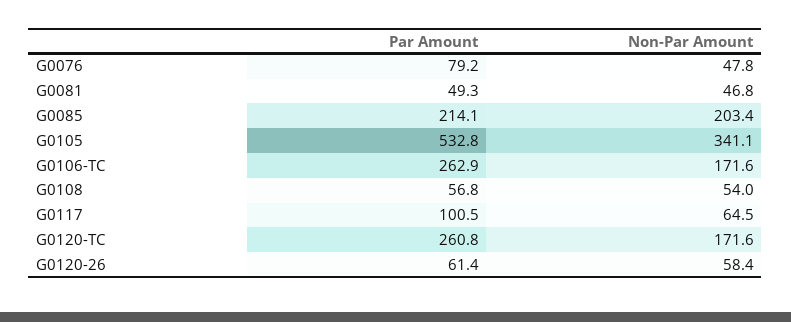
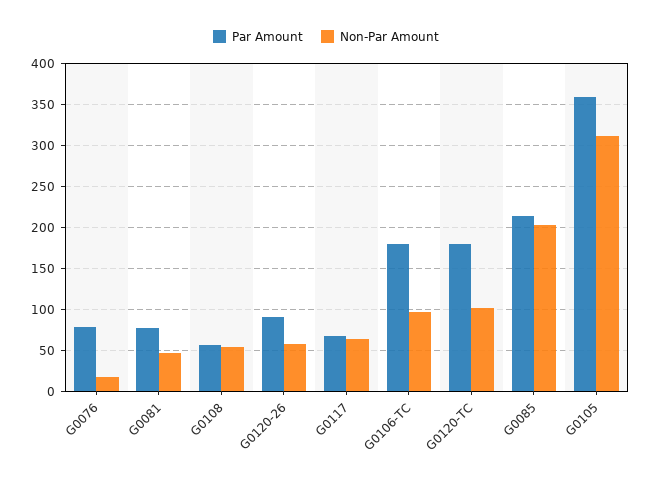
  {
    "Par Amount": {
      "G0076": 79.2,
-     "G0081": 49.3,
+     "G0081": 80,
      "G0085": 214.1,
-     "G0105": 532.8,
+     "G0105": 360,
-     "G0106-TC": 262.9,
+     "G0106-TC": 180,
      "G0108": 56.8,
-     "G0117": 100.5,
+     "G0117": 70,
-     "G0120-TC": 260.8,
+     "G0120-TC": 180,
-     "G0120-26": 61.4
+     "G0120-26": 90
    },
    "Non-Par Amount": {
-     "G0076": 47.8,
+     "G0076": 20,
      "G0081": 46.8,
      "G0085": 203.4,
-     "G0105": 341.1,
+     "G0105": 310,
-     "G0106-TC": 171.6,
+     "G0106-TC": 100,
      "G0108": 54,
      "G0117": 64.5,
-     "G0120-TC": 171.6,
+     "G0120-TC": 100,
      "G0120-26": 58.4
    }
  }

